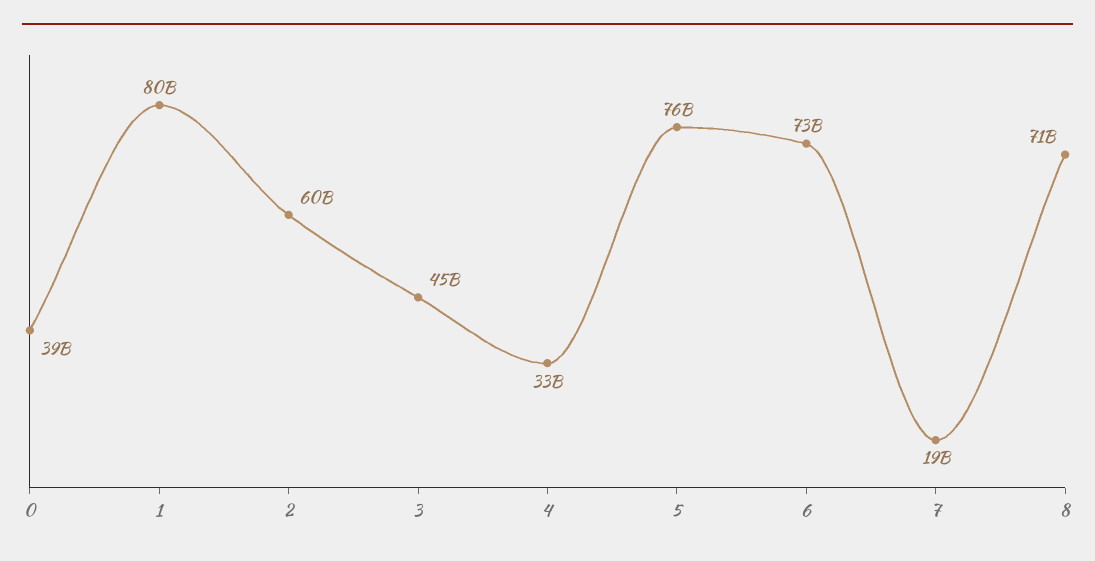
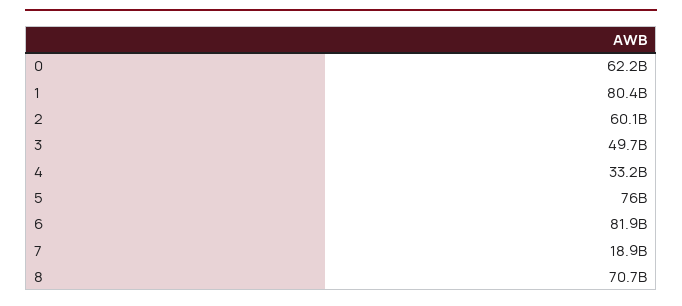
  {
-   "0": 39000000000,
+   "0": 62200000000,
    "1": 80400000000,
    "2": 60100000000,
-   "3": 45000000000,
+   "3": 49700000000,
    "4": 33200000000,
    "5": 76000000000,
-   "6": 73000000000,
+   "6": 81900000000,
    "7": 18900000000,
    "8": 70700000000
  }

